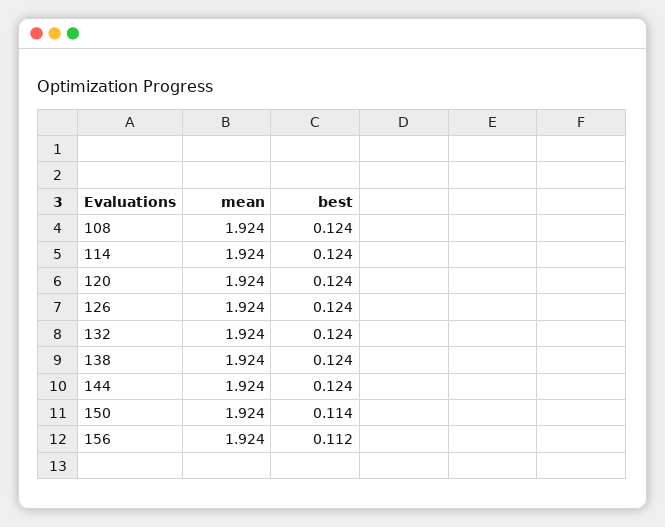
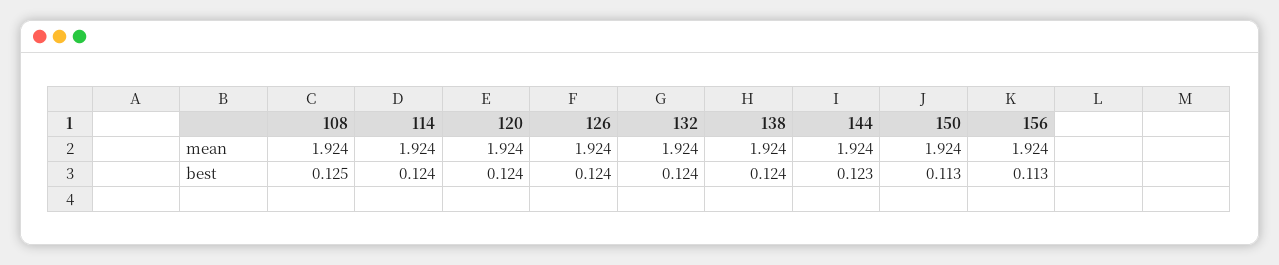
  {
    "mean": {
      "108": 1.924,
      "114": 1.924,
      "120": 1.924,
      "126": 1.924,
      "132": 1.924,
      "138": 1.924,
      "144": 1.924,
      "150": 1.924,
      "156": 1.924
    },
    "best": {
-     "108": 0.124,
+     "108": 0.125,
      "114": 0.124,
      "120": 0.124,
      "126": 0.124,
      "132": 0.124,
      "138": 0.124,
-     "144": 0.124,
+     "144": 0.123,
-     "150": 0.114,
+     "150": 0.113,
-     "156": 0.112
+     "156": 0.113
    }
  }

